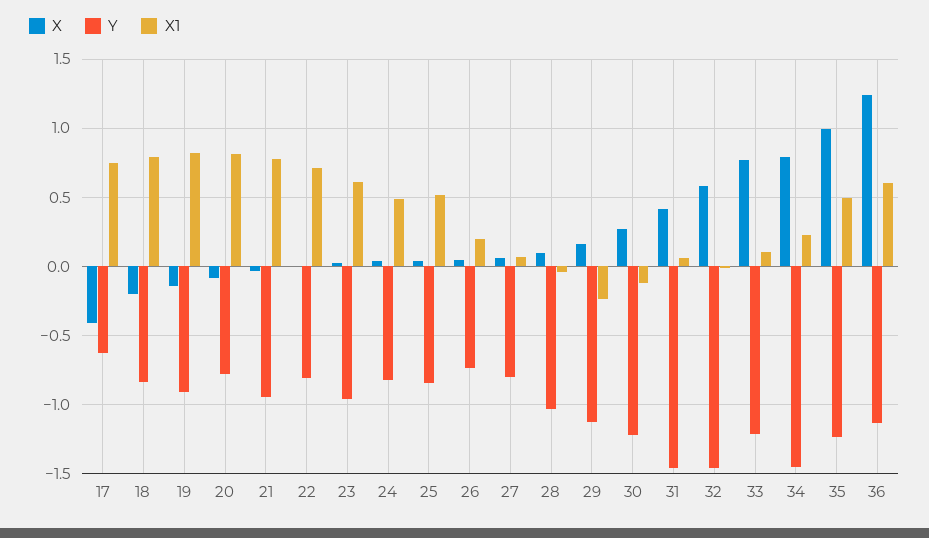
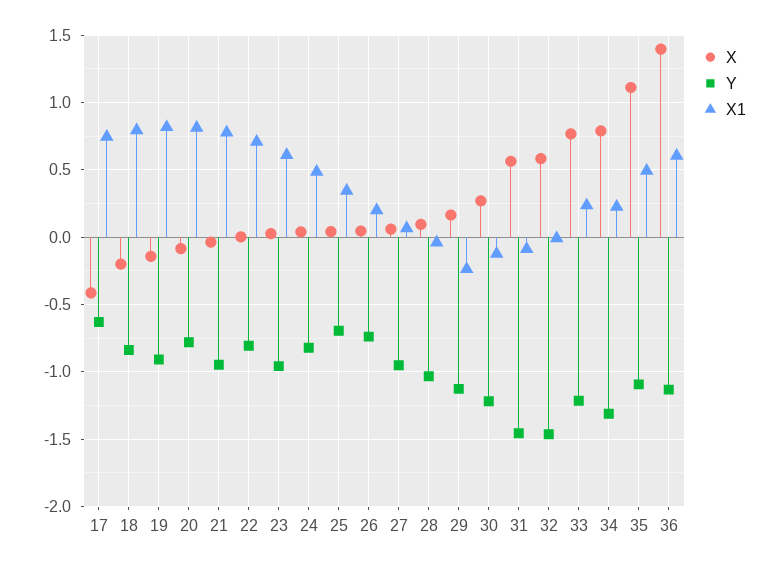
  {
    "X": {
      "17": -0.4,
      "18": -0.2,
      "19": -0.15,
      "20": -0.1,
      "21": -0.05,
      "22": 0,
      "23": 0.05,
      "24": 0.05,
      "25": 0.05,
      "26": 0.05,
      "27": 0.05,
      "28": 0.1,
      "29": 0.15,
      "30": 0.25,
-     "31": 0.4,
+     "31": 0.55,
      "32": 0.6,
      "33": 0.75,
      "34": 0.8,
-     "35": 1,
+     "35": 1.1,
-     "36": 1.25
+     "36": 1.4
    },
    "Y": {
      "17": -0.65,
      "18": -0.85,
      "19": -0.9,
      "20": -0.8,
      "21": -0.95,
      "22": -0.8,
      "23": -0.95,
      "24": -0.8,
-     "25": -0.85,
+     "25": -0.7,
      "26": -0.75,
-     "27": -0.8,
+     "27": -0.95,
      "28": -1.05,
      "29": -1.15,
      "30": -1.2,
      "31": -1.45,
      "32": -1.45,
      "33": -1.2,
-     "34": -1.45,
+     "34": -1.3,
-     "35": -1.25,
+     "35": -1.1,
      "36": -1.15
    },
    "X1": {
      "17": 0.75,
      "18": 0.8,
      "19": 0.8,
      "20": 0.8,
      "21": 0.8,
      "22": 0.7,
      "23": 0.6,
      "24": 0.5,
-     "25": 0.5,
+     "25": 0.35,
      "26": 0.2,
      "27": 0.05,
      "28": -0.05,
      "29": -0.25,
      "30": -0.1,
-     "31": 0.05,
+     "31": -0.1,
      "32": 0,
-     "33": 0.1,
+     "33": 0.25,
      "34": 0.25,
      "35": 0.5,
      "36": 0.6
    }
  }

